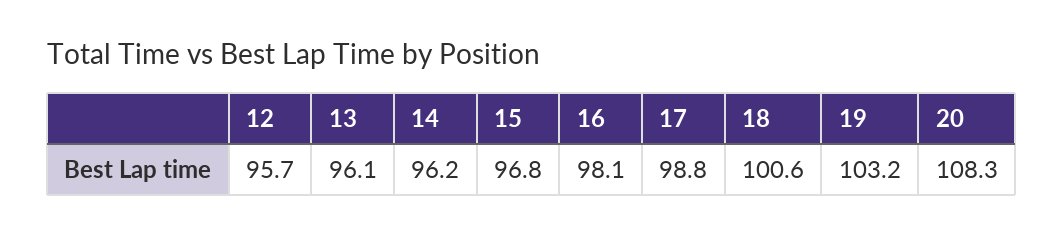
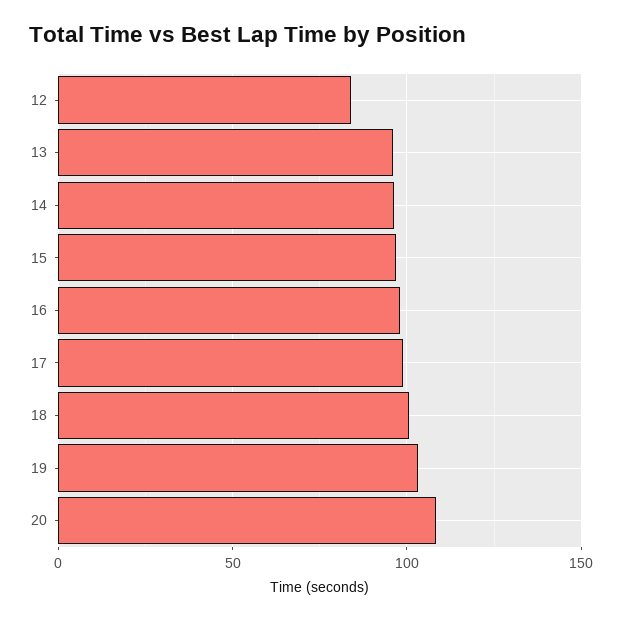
  {
-   "12": 95.7,
+   "12": 85,
    "13": 96.1,
    "14": 96.2,
    "15": 96.8,
    "16": 98.1,
    "17": 98.8,
    "18": 100.6,
    "19": 103.2,
    "20": 108.3
  }

